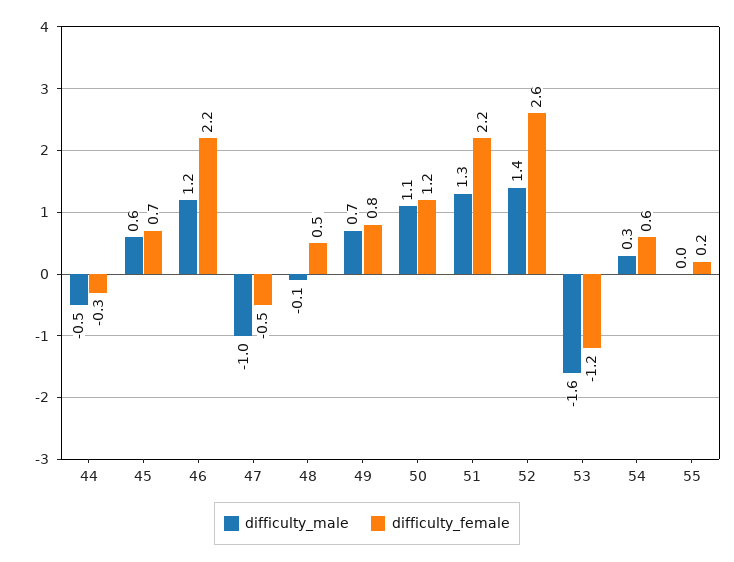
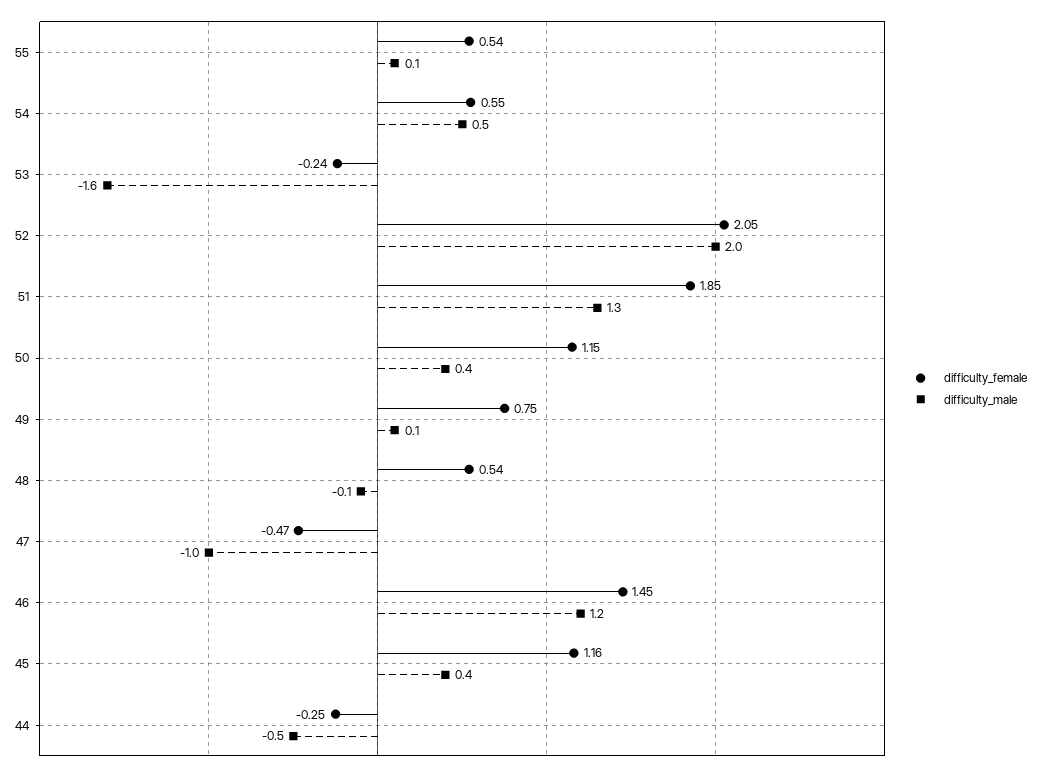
  {
    "difficulty_male": {
      "44": -0.5,
-     "45": 0.6,
+     "45": 0.4,
      "46": 1.2,
      "47": -1,
      "48": -0.1,
-     "49": 0.7,
+     "49": 0.1,
-     "50": 1.1,
+     "50": 0.4,
      "51": 1.3,
-     "52": 1.4,
+     "52": 2,
      "53": -1.6,
-     "54": 0.3,
+     "54": 0.5,
-     "55": 0
+     "55": 0.1
    },
    "difficulty_female": {
      "44": -0.25,
-     "45": 0.7,
+     "45": 1.16,
-     "46": 2.2,
+     "46": 1.45,
      "47": -0.47,
      "48": 0.54,
      "49": 0.75,
      "50": 1.15,
-     "51": 2.2,
+     "51": 1.85,
-     "52": 2.6,
+     "52": 2.05,
-     "53": -1.2,
+     "53": -0.24,
      "54": 0.55,
-     "55": 0.2
+     "55": 0.54
    }
  }

